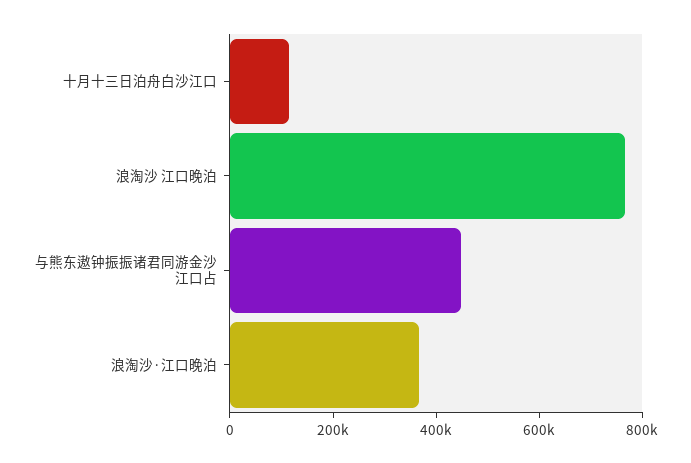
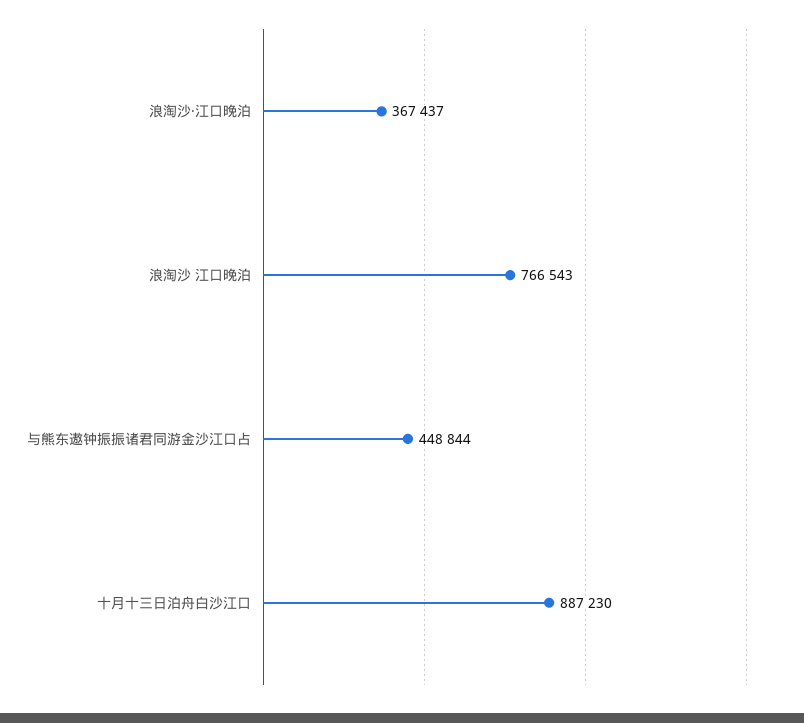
  {
-   "十月十三日泊舟白沙江口": 100000,
+   "十月十三日泊舟白沙江口": 887230,
    "浪淘沙 江口晚泊": 766543,
    "与熊东遨钟振振诸君同游金沙江口占": 448844,
    "浪淘沙·江口晚泊": 367437
  }

